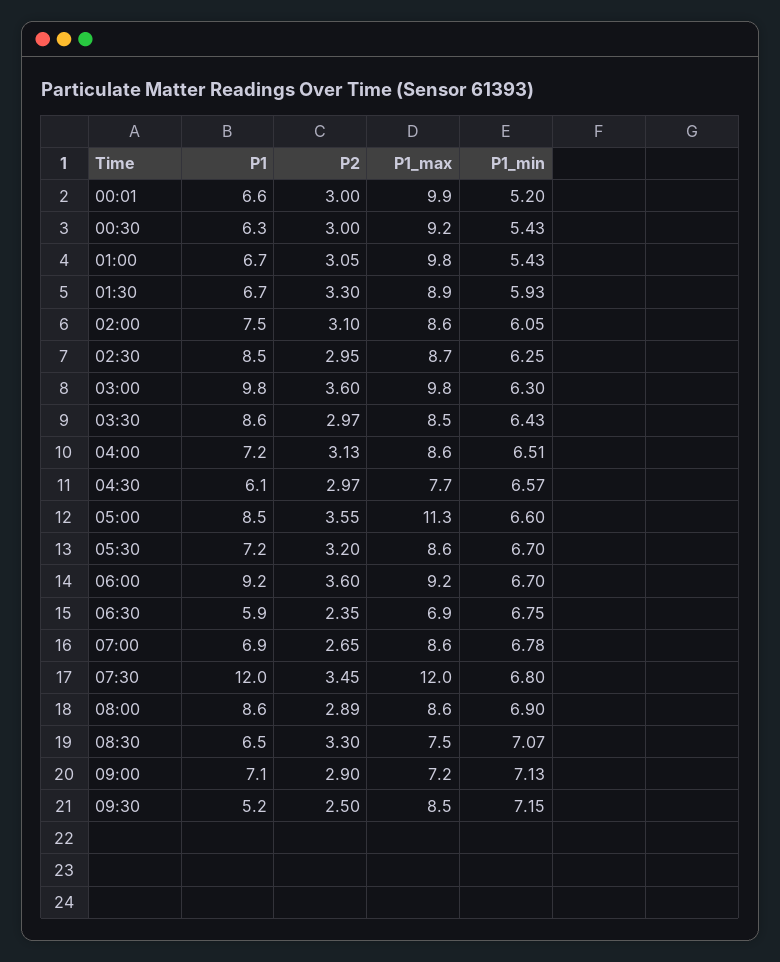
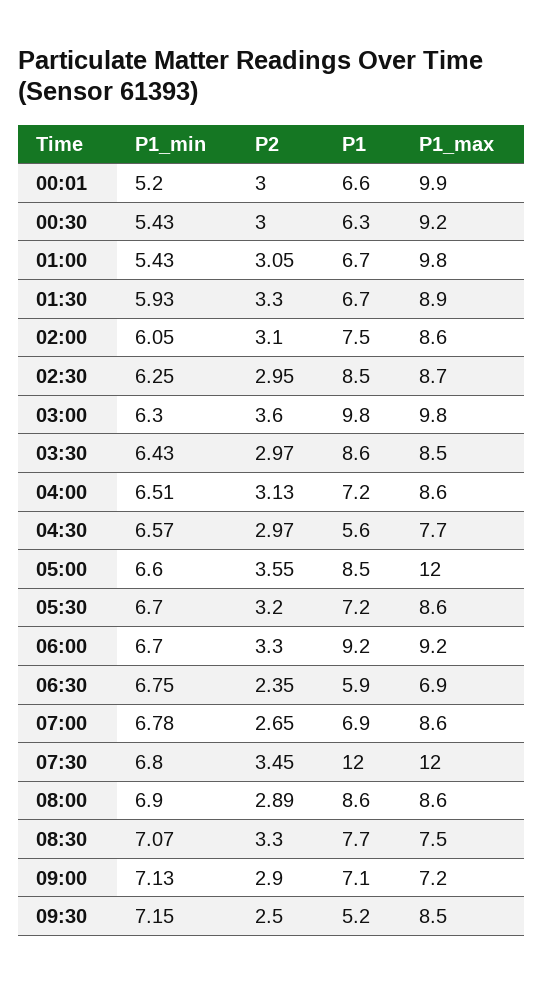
  {
    "P1": {
      "00:01": 6.6,
      "00:30": 6.3,
      "01:00": 6.7,
      "01:30": 6.7,
      "02:00": 7.5,
      "02:30": 8.5,
      "03:00": 9.8,
      "03:30": 8.6,
      "04:00": 7.2,
-     "04:30": 6.1,
+     "04:30": 5.6,
      "05:00": 8.5,
      "05:30": 7.2,
      "06:00": 9.2,
      "06:30": 5.9,
      "07:00": 6.9,
      "07:30": 12,
      "08:00": 8.6,
-     "08:30": 6.5,
+     "08:30": 7.7,
      "09:00": 7.1,
      "09:30": 5.2
    },
    "P2": {
      "00:01": 3,
      "00:30": 3,
      "01:00": 3.05,
      "01:30": 3.3,
      "02:00": 3.1,
      "02:30": 2.95,
      "03:00": 3.6,
      "03:30": 2.97,
      "04:00": 3.13,
      "04:30": 2.97,
      "05:00": 3.55,
      "05:30": 3.2,
-     "06:00": 3.6,
+     "06:00": 3.3,
      "06:30": 2.35,
      "07:00": 2.65,
      "07:30": 3.45,
      "08:00": 2.89,
      "08:30": 3.3,
      "09:00": 2.9,
      "09:30": 2.5
    },
    "P1_max": {
      "00:01": 9.9,
      "00:30": 9.2,
      "01:00": 9.8,
      "01:30": 8.9,
      "02:00": 8.6,
      "02:30": 8.7,
      "03:00": 9.8,
      "03:30": 8.5,
      "04:00": 8.6,
      "04:30": 7.7,
-     "05:00": 11.3,
+     "05:00": 12,
      "05:30": 8.6,
      "06:00": 9.2,
      "06:30": 6.9,
      "07:00": 8.6,
      "07:30": 12,
      "08:00": 8.6,
      "08:30": 7.5,
      "09:00": 7.2,
      "09:30": 8.5
    },
    "P1_min": {
      "00:01": 5.2,
      "00:30": 5.43,
      "01:00": 5.43,
      "01:30": 5.93,
      "02:00": 6.05,
      "02:30": 6.25,
      "03:00": 6.3,
      "03:30": 6.43,
      "04:00": 6.51,
      "04:30": 6.57,
      "05:00": 6.6,
      "05:30": 6.7,
      "06:00": 6.7,
      "06:30": 6.75,
      "07:00": 6.78,
      "07:30": 6.8,
      "08:00": 6.9,
      "08:30": 7.07,
      "09:00": 7.13,
      "09:30": 7.15
    }
  }

